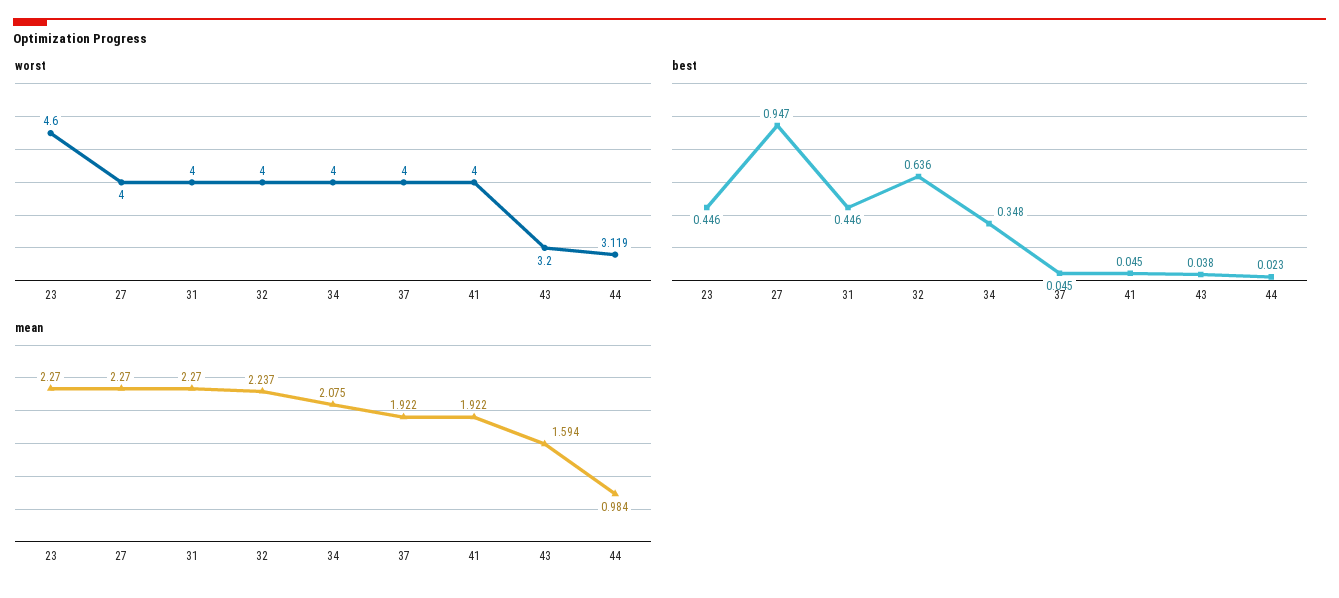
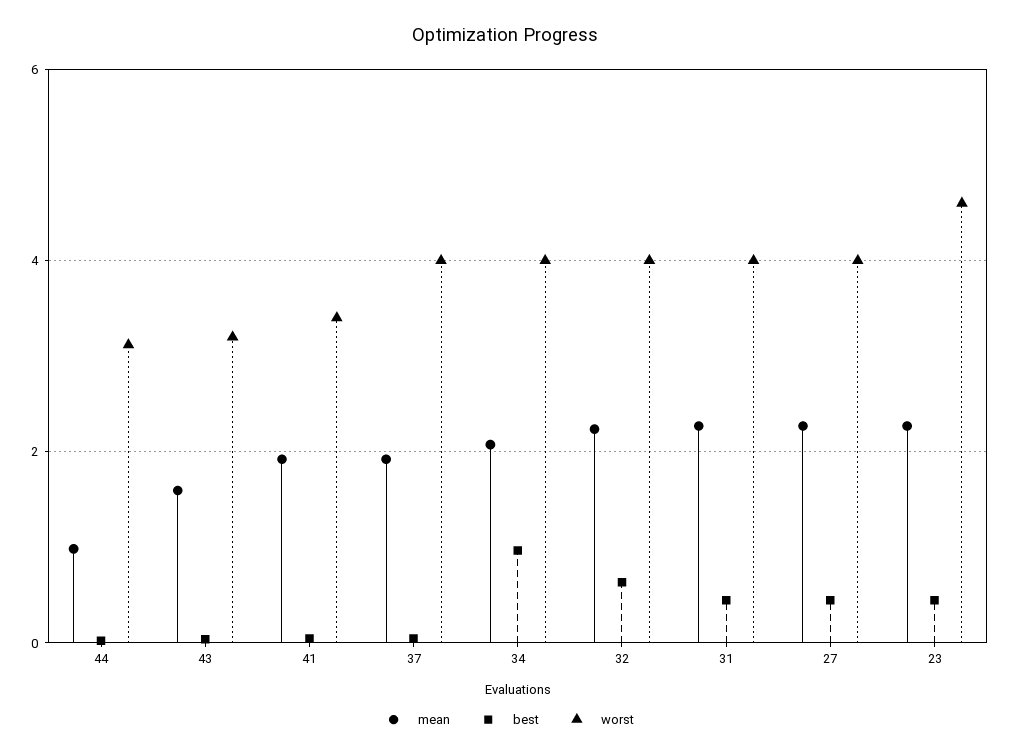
  {
    "worst": {
      "23": 4.6,
      "27": 4,
      "31": 4,
      "32": 4,
      "34": 4,
      "37": 4,
-     "41": 4,
+     "41": 3.4,
      "43": 3.2,
      "44": 3.119
    },
    "best": {
      "23": 0.446,
-     "27": 0.947,
+     "27": 0.4,
      "31": 0.446,
      "32": 0.636,
-     "34": 0.348,
+     "34": 1,
      "37": 0.045,
      "41": 0.045,
      "43": 0.038,
      "44": 0.023
    },
    "mean": {
      "23": 2.27,
      "27": 2.27,
      "31": 2.27,
      "32": 2.237,
      "34": 2.075,
      "37": 1.922,
      "41": 1.922,
      "43": 1.594,
      "44": 0.984
    }
  }

